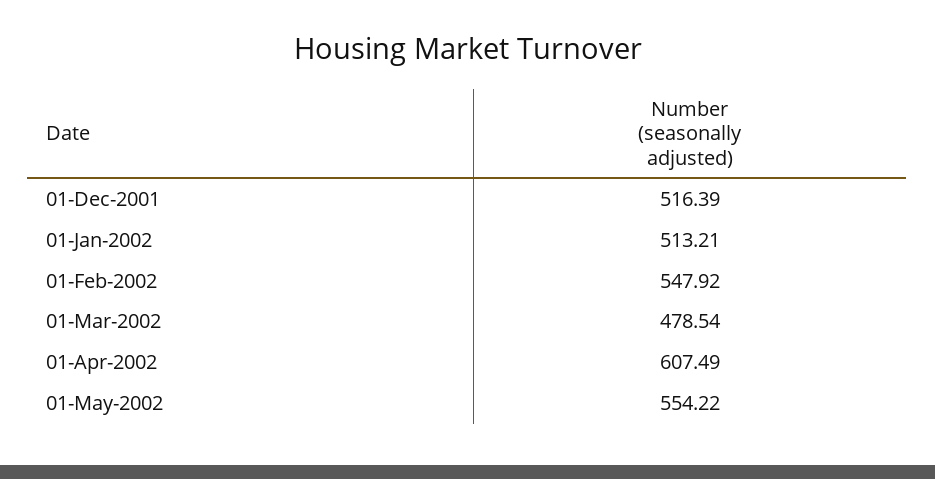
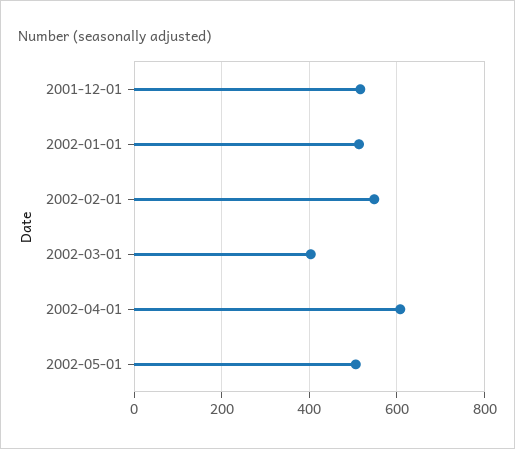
  {
    "01-Dec-2001": 516.39,
    "01-Jan-2002": 513.21,
    "01-Feb-2002": 547.92,
-   "01-Mar-2002": 478.54,
+   "01-Mar-2002": 400,
    "01-Apr-2002": 607.49,
-   "01-May-2002": 554.22
+   "01-May-2002": 500
  }

